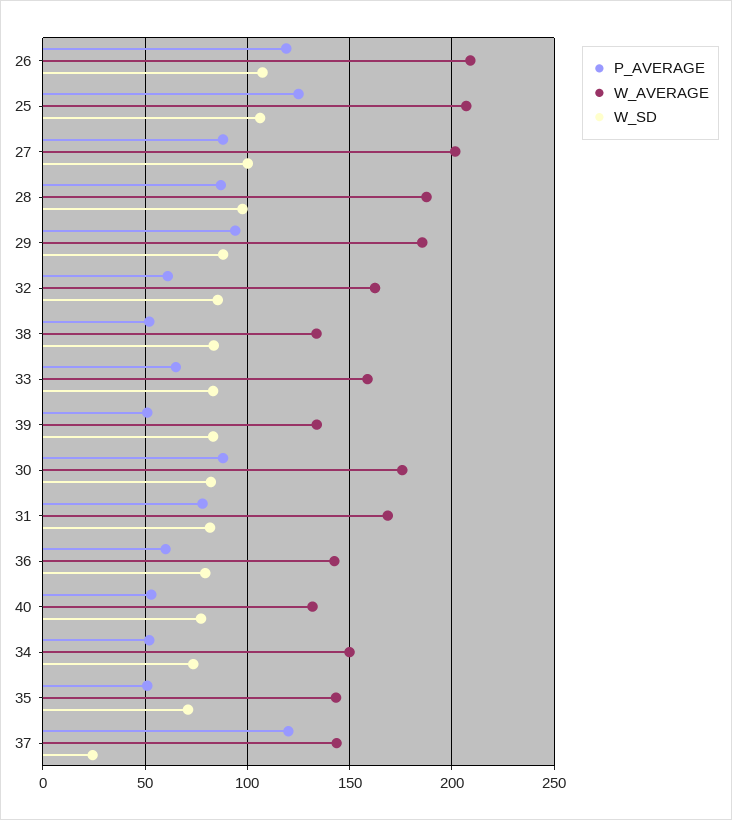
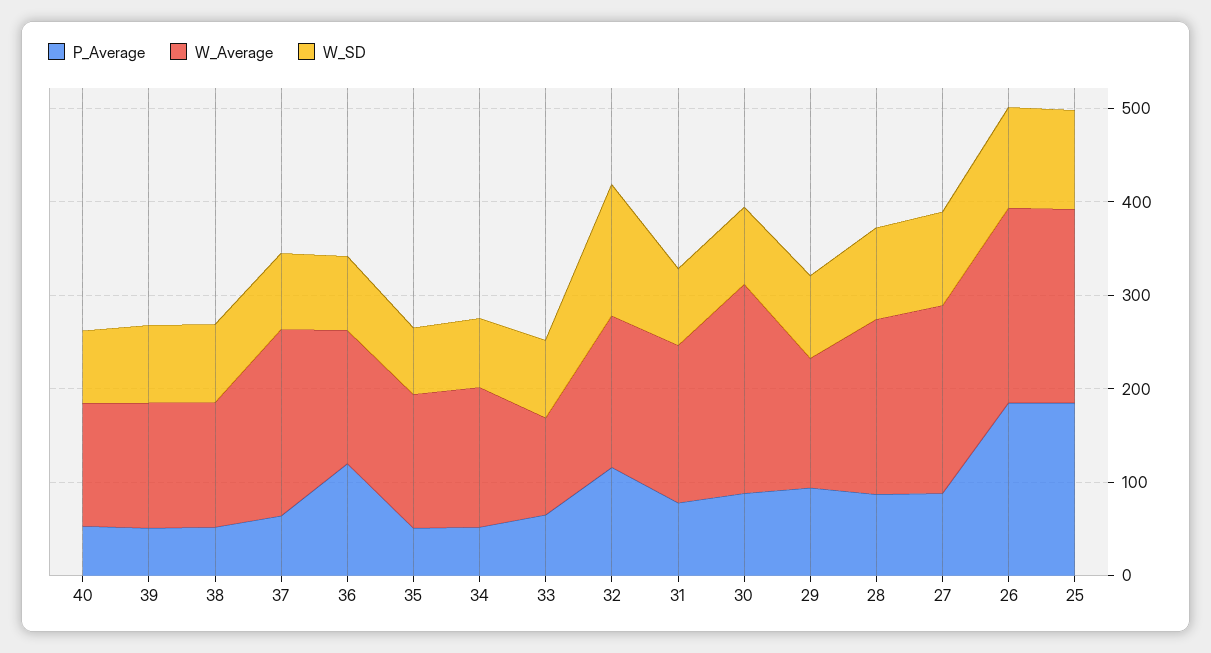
  {
    "P_AVERAGE": {
-     "26": 120,
+     "26": 180,
-     "25": 125,
+     "25": 180,
      "27": 90,
      "28": 85,
      "29": 95,
-     "32": 60,
+     "32": 120,
      "38": 50,
      "33": 65,
      "39": 50,
      "30": 90,
      "31": 80,
-     "36": 60,
+     "36": 120,
      "40": 55,
      "34": 50,
      "35": 50,
-     "37": 120
+     "37": 60
    },
    "W_AVERAGE": {
      "26": 210,
      "25": 205,
      "27": 200,
      "28": 190,
-     "29": 185,
+     "29": 140,
      "32": 160,
      "38": 135,
-     "33": 160,
+     "33": 100,
      "39": 135,
-     "30": 175,
+     "30": 220,
      "31": 170,
      "36": 145,
      "40": 130,
      "34": 150,
      "35": 145,
-     "37": 145
+     "37": 200
    },
    "W_SD": {
      "26": 105,
      "25": 105,
      "27": 100,
      "28": 100,
      "29": 90,
-     "32": 85,
+     "32": 140,
      "38": 85,
      "33": 85,
      "39": 85,
      "30": 80,
      "31": 80,
      "36": 80,
      "40": 75,
      "34": 75,
      "35": 70,
-     "37": 25
+     "37": 80
    }
  }

